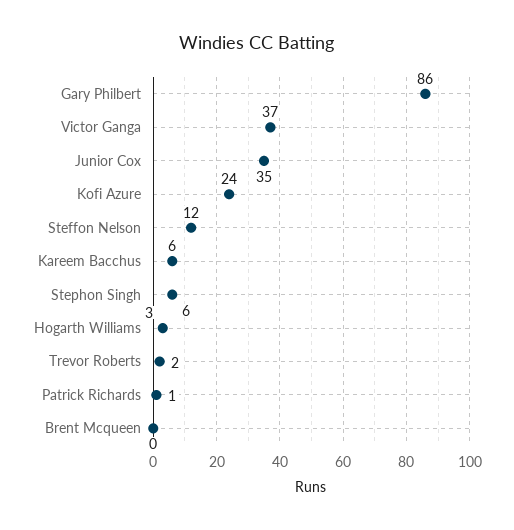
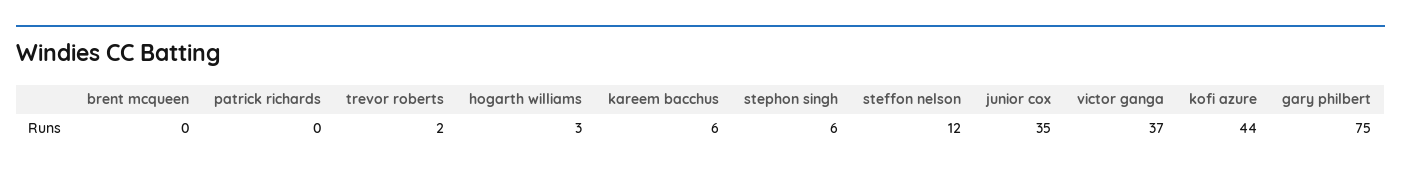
  {
-   "Gary Philbert": 86,
+   "Gary Philbert": 75,
    "Victor Ganga": 37,
    "Junior Cox": 35,
-   "Kofi Azure": 24,
+   "Kofi Azure": 44,
    "Steffon Nelson": 12,
    "Kareem Bacchus": 6,
    "Stephon Singh": 6,
    "Hogarth Williams": 3,
    "Trevor Roberts": 2,
-   "Patrick Richards": 1,
+   "Patrick Richards": 0,
    "Brent Mcqueen": 0
  }

